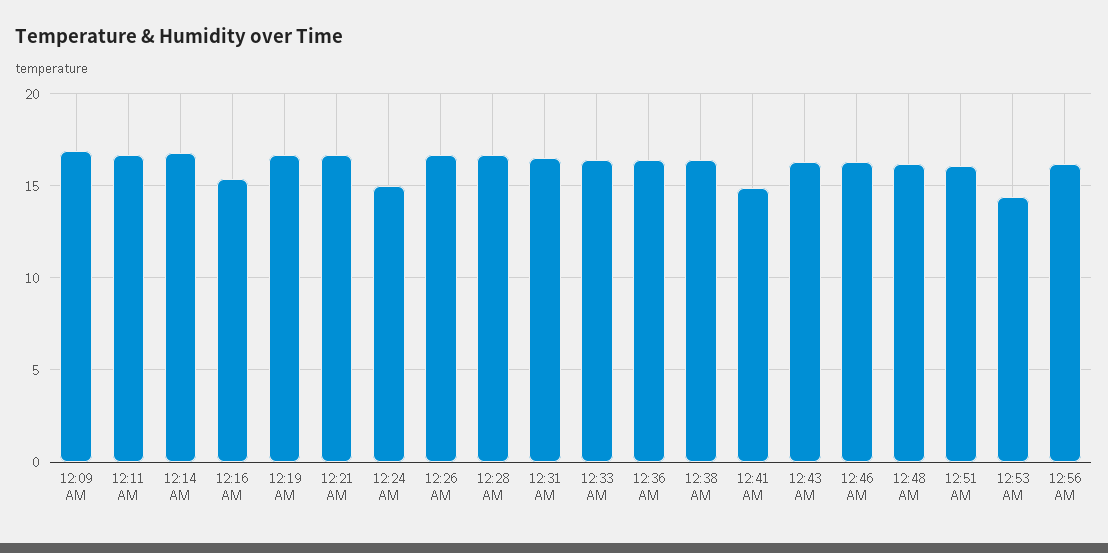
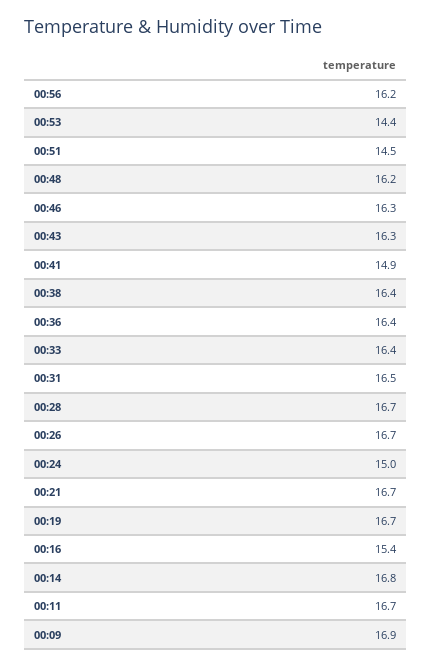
  {
    "12:09 AM": 16.9,
    "12:11 AM": 16.7,
    "12:14 AM": 16.8,
    "12:16 AM": 15.4,
    "12:19 AM": 16.7,
    "12:21 AM": 16.7,
    "12:24 AM": 15,
    "12:26 AM": 16.7,
    "12:28 AM": 16.7,
    "12:31 AM": 16.5,
    "12:33 AM": 16.4,
    "12:36 AM": 16.4,
    "12:38 AM": 16.4,
    "12:41 AM": 14.9,
    "12:43 AM": 16.3,
    "12:46 AM": 16.3,
    "12:48 AM": 16.2,
-   "12:51 AM": 16,
+   "12:51 AM": 14.5,
    "12:53 AM": 14.4,
    "12:56 AM": 16.2
  }

